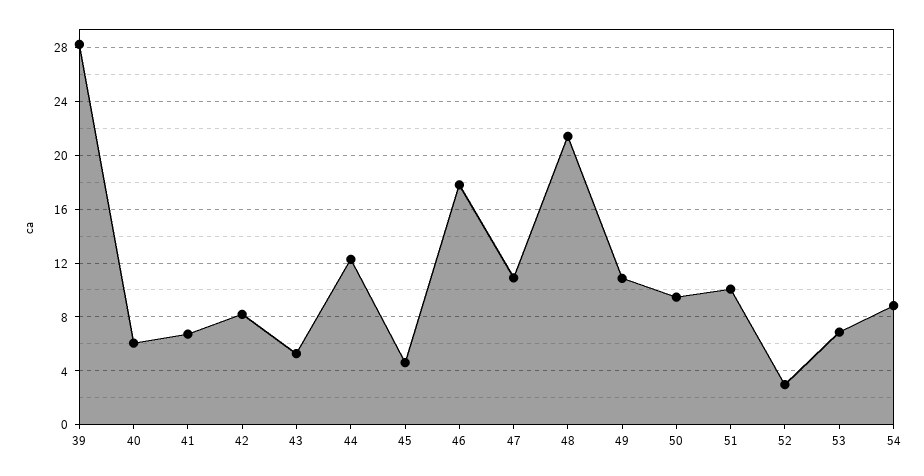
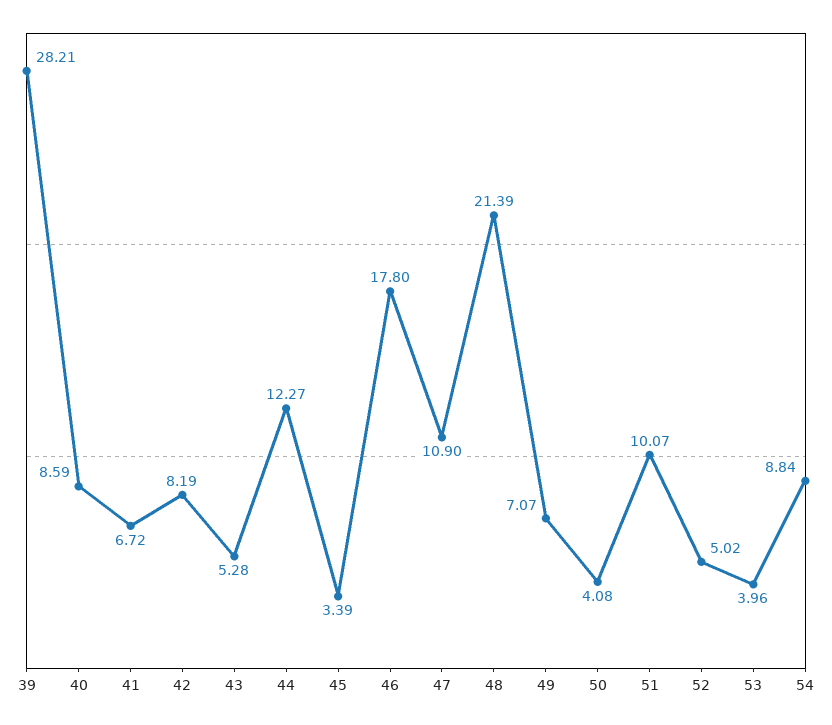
  {
    "39": 28.21,
-   "40": 6,
+   "40": 8.59,
    "41": 6.72,
    "42": 8.19,
    "43": 5.28,
    "44": 12.27,
-   "45": 4.5,
+   "45": 3.39,
    "46": 17.8,
    "47": 10.9,
    "48": 21.39,
-   "49": 11,
+   "49": 7.07,
-   "50": 9.5,
+   "50": 4.08,
    "51": 10.07,
-   "52": 3,
+   "52": 5.02,
-   "53": 7,
+   "53": 3.96,
    "54": 8.84
  }

